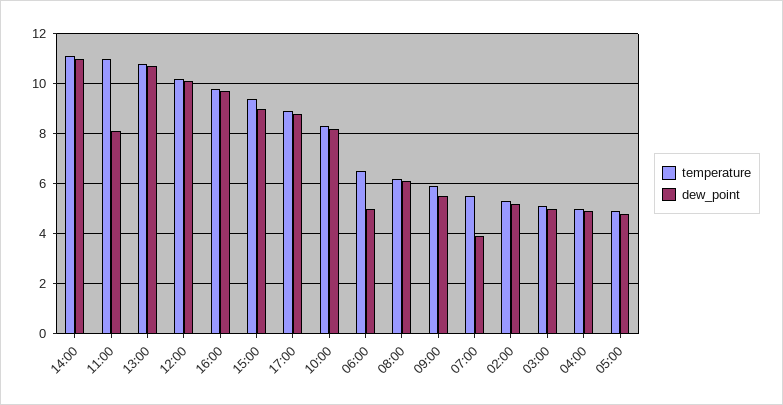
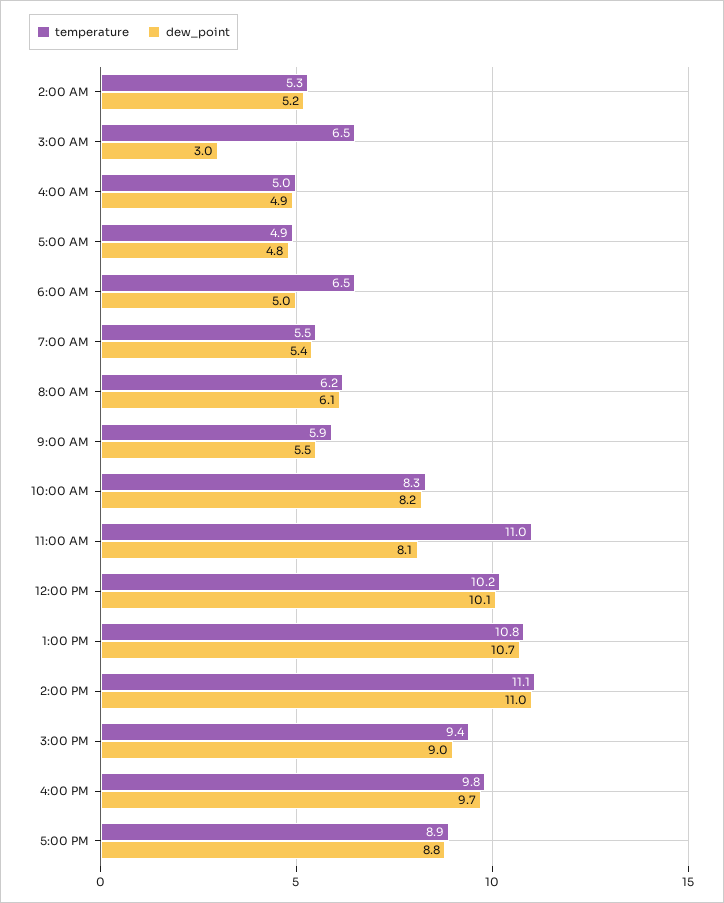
  {
    "temperature": {
      "14:00": 11.1,
      "11:00": 11,
      "13:00": 10.8,
      "12:00": 10.2,
      "16:00": 9.8,
      "15:00": 9.4,
      "17:00": 8.9,
      "10:00": 8.3,
      "06:00": 6.5,
      "08:00": 6.2,
      "09:00": 5.9,
      "07:00": 5.5,
      "02:00": 5.3,
-     "03:00": 5,
+     "03:00": 6.5,
      "04:00": 5,
      "05:00": 4.9
    },
    "dew_point": {
      "14:00": 11,
      "11:00": 8.1,
      "13:00": 10.7,
      "12:00": 10.1,
      "16:00": 9.7,
      "15:00": 9,
      "17:00": 8.8,
      "10:00": 8.2,
      "06:00": 5,
      "08:00": 6.1,
      "09:00": 5.5,
-     "07:00": 4,
+     "07:00": 5.4,
      "02:00": 5.2,
-     "03:00": 5,
+     "03:00": 3,
      "04:00": 4.9,
      "05:00": 4.8
    }
  }

